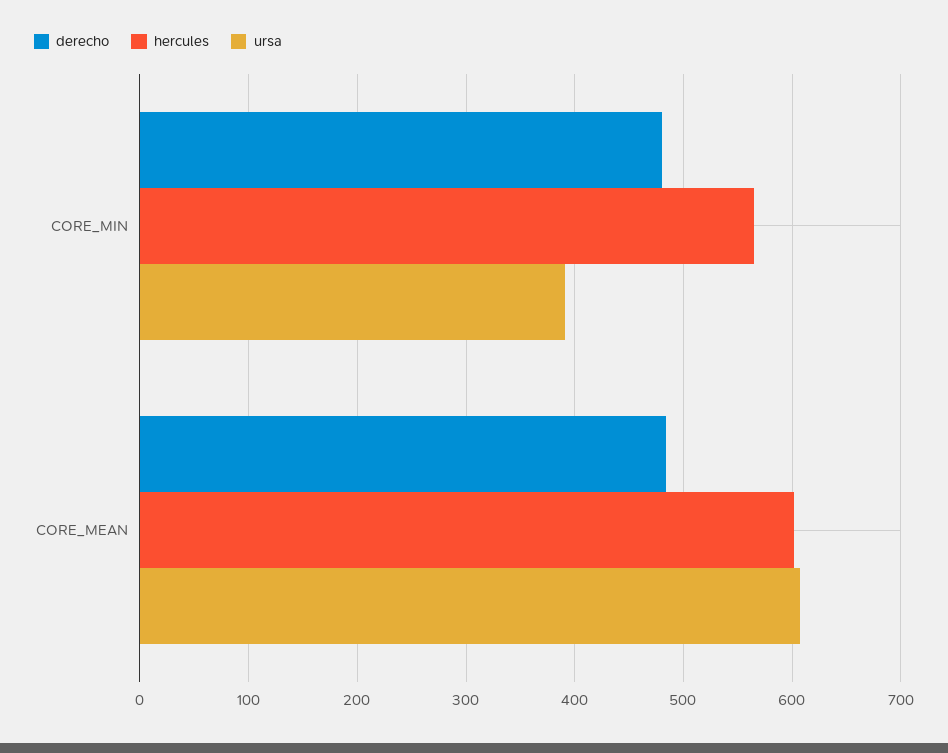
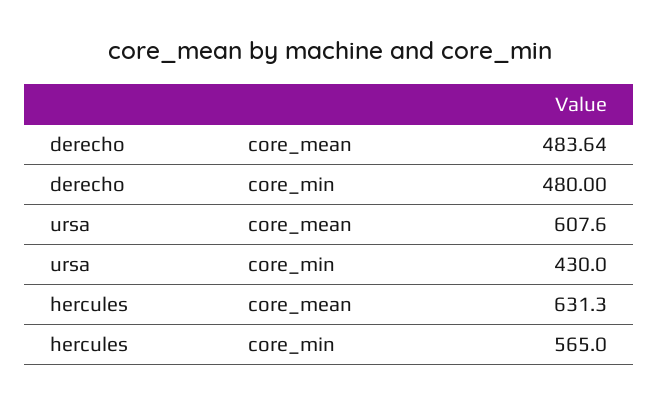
  {
    "derecho": {
      "CORE_MIN": 480,
      "CORE_MEAN": 483.64
    },
    "hercules": {
      "CORE_MIN": 565,
-     "CORE_MEAN": 600
+     "CORE_MEAN": 631.3
    },
    "ursa": {
-     "CORE_MIN": 390,
+     "CORE_MIN": 430,
      "CORE_MEAN": 607.6
    }
  }

